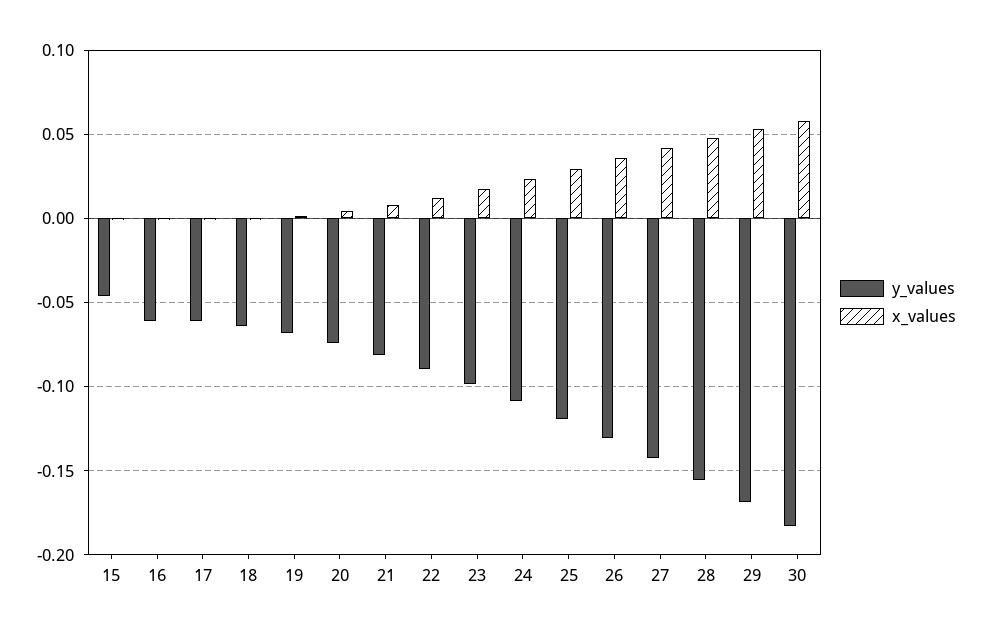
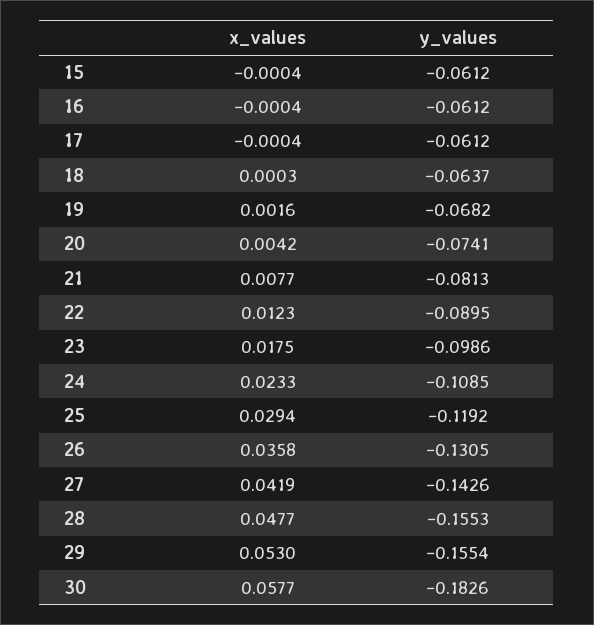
  {
    "y_values": {
-     "15": -0.045,
+     "15": -0.0612,
      "16": -0.0612,
      "17": -0.0612,
      "18": -0.0637,
      "19": -0.0682,
      "20": -0.0741,
      "21": -0.0813,
      "22": -0.0895,
      "23": -0.0986,
      "24": -0.1085,
      "25": -0.1192,
      "26": -0.1305,
      "27": -0.1426,
      "28": -0.1553,
-     "29": -0.17,
+     "29": -0.1554,
      "30": -0.1826
    },
    "x_values": {
      "15": -0.0004,
      "16": -0.0004,
      "17": -0.0004,
      "18": 0.0003,
      "19": 0.0016,
      "20": 0.0042,
      "21": 0.0077,
      "22": 0.0123,
      "23": 0.0175,
      "24": 0.0233,
      "25": 0.0294,
      "26": 0.0358,
      "27": 0.0419,
      "28": 0.0477,
      "29": 0.053,
      "30": 0.0577
    }
  }

